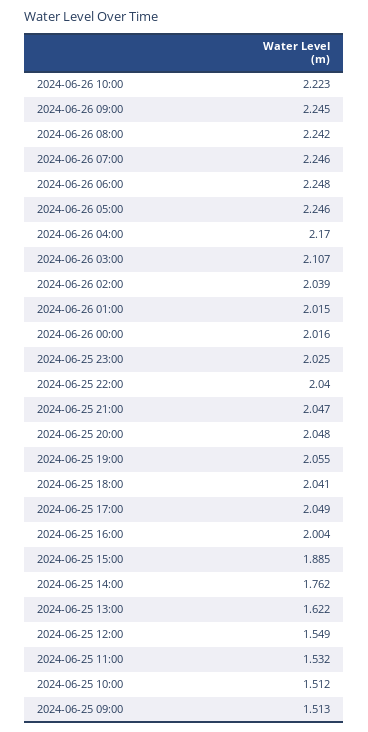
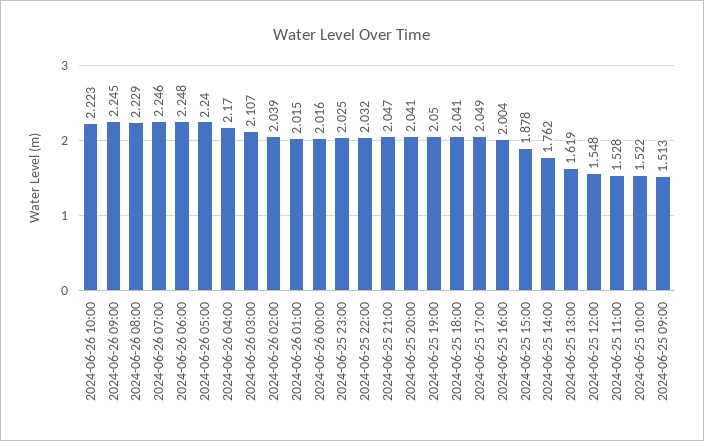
  {
    "2024-06-26 10:00": 2.223,
    "2024-06-26 09:00": 2.245,
-   "2024-06-26 08:00": 2.242,
+   "2024-06-26 08:00": 2.229,
    "2024-06-26 07:00": 2.246,
    "2024-06-26 06:00": 2.248,
-   "2024-06-26 05:00": 2.246,
+   "2024-06-26 05:00": 2.24,
    "2024-06-26 04:00": 2.17,
    "2024-06-26 03:00": 2.107,
    "2024-06-26 02:00": 2.039,
    "2024-06-26 01:00": 2.015,
    "2024-06-26 00:00": 2.016,
    "2024-06-25 23:00": 2.025,
-   "2024-06-25 22:00": 2.04,
+   "2024-06-25 22:00": 2.032,
    "2024-06-25 21:00": 2.047,
-   "2024-06-25 20:00": 2.048,
+   "2024-06-25 20:00": 2.041,
-   "2024-06-25 19:00": 2.055,
+   "2024-06-25 19:00": 2.05,
    "2024-06-25 18:00": 2.041,
    "2024-06-25 17:00": 2.049,
    "2024-06-25 16:00": 2.004,
-   "2024-06-25 15:00": 1.885,
+   "2024-06-25 15:00": 1.878,
    "2024-06-25 14:00": 1.762,
-   "2024-06-25 13:00": 1.622,
+   "2024-06-25 13:00": 1.619,
-   "2024-06-25 12:00": 1.549,
+   "2024-06-25 12:00": 1.548,
-   "2024-06-25 11:00": 1.532,
+   "2024-06-25 11:00": 1.528,
-   "2024-06-25 10:00": 1.512,
+   "2024-06-25 10:00": 1.522,
    "2024-06-25 09:00": 1.513
  }

